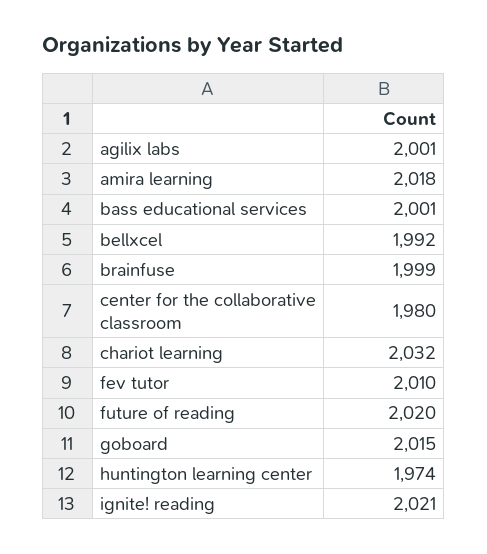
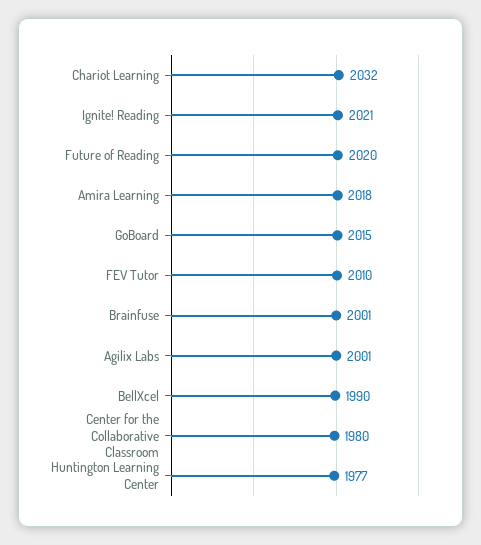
  {
    "agilix labs": 2001,
    "amira learning": 2018,
-   "bass educational services": 2001,
-   "bellxcel": 1992,
+   "bellxcel": 1990,
-   "brainfuse": 1999,
+   "brainfuse": 2001,
    "center for the collaborative classroom": 1980,
    "chariot learning": 2032,
    "fev tutor": 2010,
    "future of reading": 2020,
    "goboard": 2015,
-   "huntington learning center": 1974,
+   "huntington learning center": 1977,
    "ignite! reading": 2021
  }

